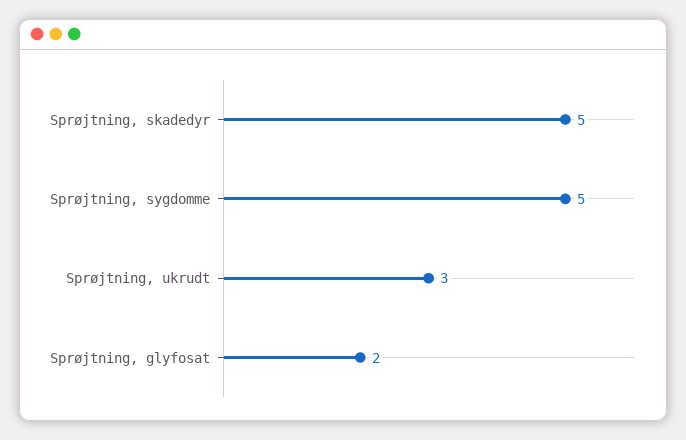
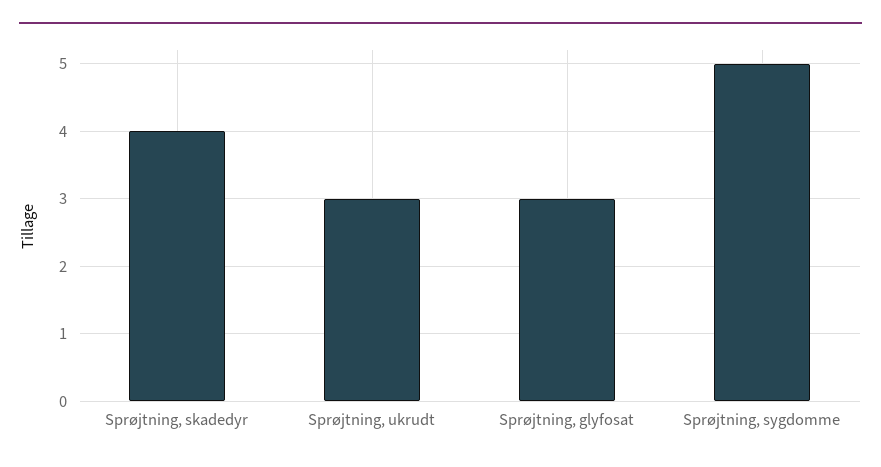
  {
-   "Sprøjtning, skadedyr": 5,
+   "Sprøjtning, skadedyr": 4,
    "Sprøjtning, sygdomme": 5,
    "Sprøjtning, ukrudt": 3,
-   "Sprøjtning, glyfosat": 2
+   "Sprøjtning, glyfosat": 3
  }

